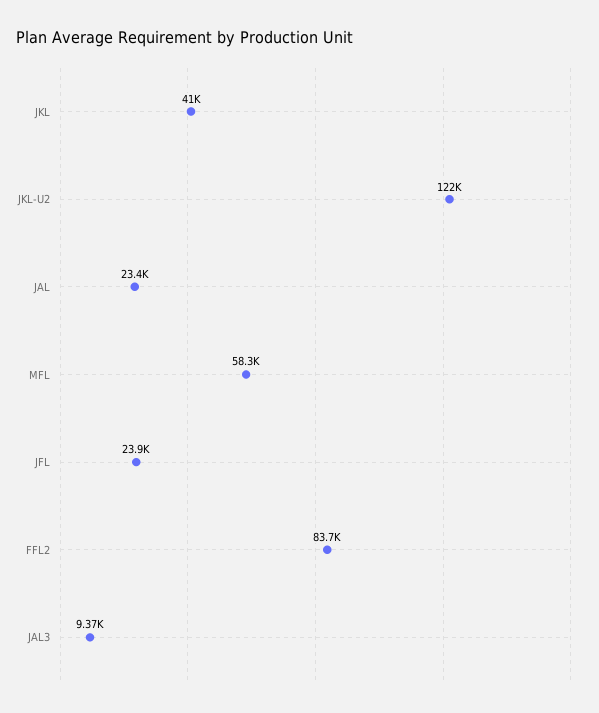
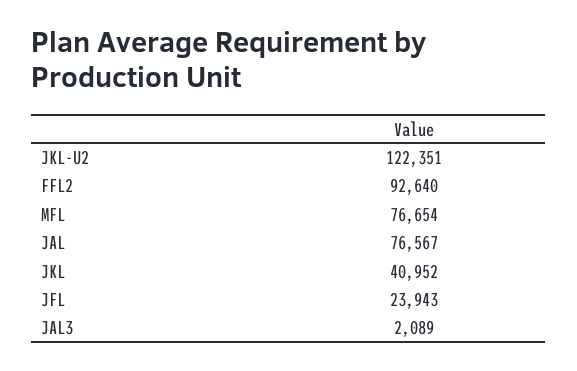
  {
    "JKL": 40952,
    "JKL-U2": 122351,
-   "JAL": 23400,
+   "JAL": 76567,
-   "MFL": 58300,
+   "MFL": 76654,
    "JFL": 23943,
-   "FFL2": 83700,
+   "FFL2": 92640,
-   "JAL3": 9370
+   "JAL3": 2089
  }

